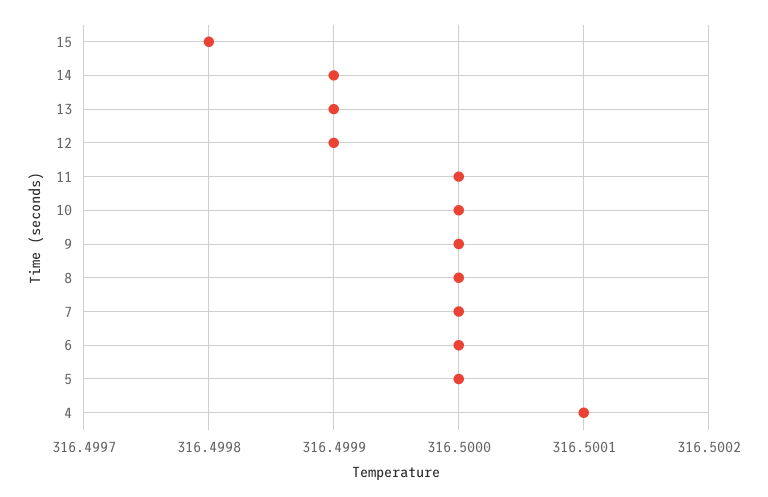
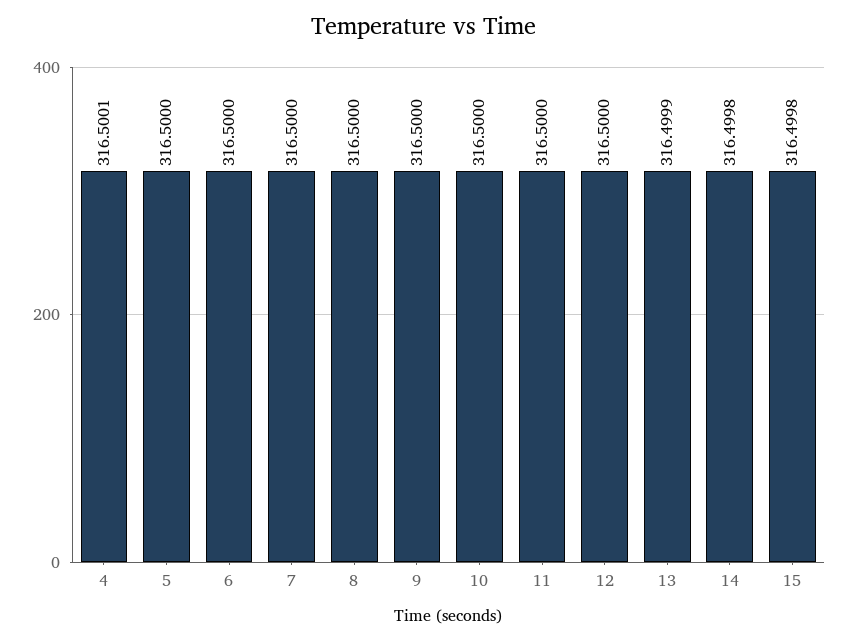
  {
    "15": 316.4998,
-   "14": 316.4999,
+   "14": 316.4998,
    "13": 316.4999,
-   "12": 316.4999,
+   "12": 316.5,
    "11": 316.5,
    "10": 316.5,
    "9": 316.5,
    "8": 316.5,
    "7": 316.5,
    "6": 316.5,
    "5": 316.5,
    "4": 316.5001
  }

